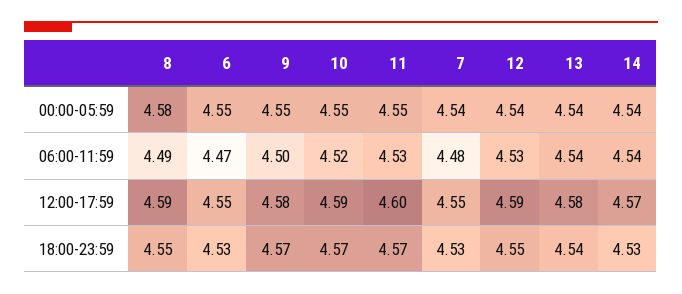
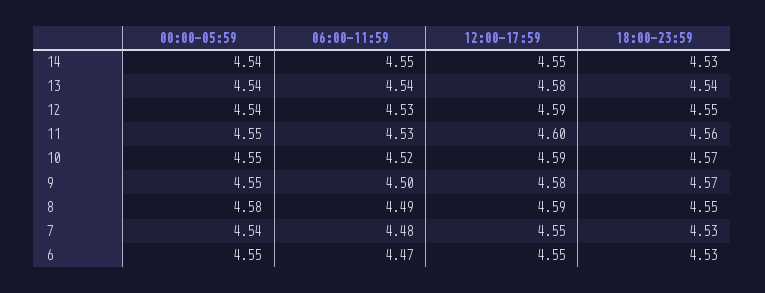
  {
    "8": {
      "00:00-05:59": 4.58,
      "06:00-11:59": 4.49,
      "12:00-17:59": 4.59,
      "18:00-23:59": 4.55
    },
    "6": {
      "00:00-05:59": 4.55,
      "06:00-11:59": 4.47,
      "12:00-17:59": 4.55,
      "18:00-23:59": 4.53
    },
    "9": {
      "00:00-05:59": 4.55,
      "06:00-11:59": 4.5,
      "12:00-17:59": 4.58,
      "18:00-23:59": 4.57
    },
    "10": {
      "00:00-05:59": 4.55,
      "06:00-11:59": 4.52,
      "12:00-17:59": 4.59,
      "18:00-23:59": 4.57
    },
    "11": {
      "00:00-05:59": 4.55,
      "06:00-11:59": 4.53,
      "12:00-17:59": 4.6,
-     "18:00-23:59": 4.57
+     "18:00-23:59": 4.56
    },
    "7": {
      "00:00-05:59": 4.54,
      "06:00-11:59": 4.48,
      "12:00-17:59": 4.55,
      "18:00-23:59": 4.53
    },
    "12": {
      "00:00-05:59": 4.54,
      "06:00-11:59": 4.53,
      "12:00-17:59": 4.59,
      "18:00-23:59": 4.55
    },
    "13": {
      "00:00-05:59": 4.54,
      "06:00-11:59": 4.54,
      "12:00-17:59": 4.58,
      "18:00-23:59": 4.54
    },
    "14": {
      "00:00-05:59": 4.54,
-     "06:00-11:59": 4.54,
+     "06:00-11:59": 4.55,
-     "12:00-17:59": 4.57,
+     "12:00-17:59": 4.55,
      "18:00-23:59": 4.53
    }
  }

